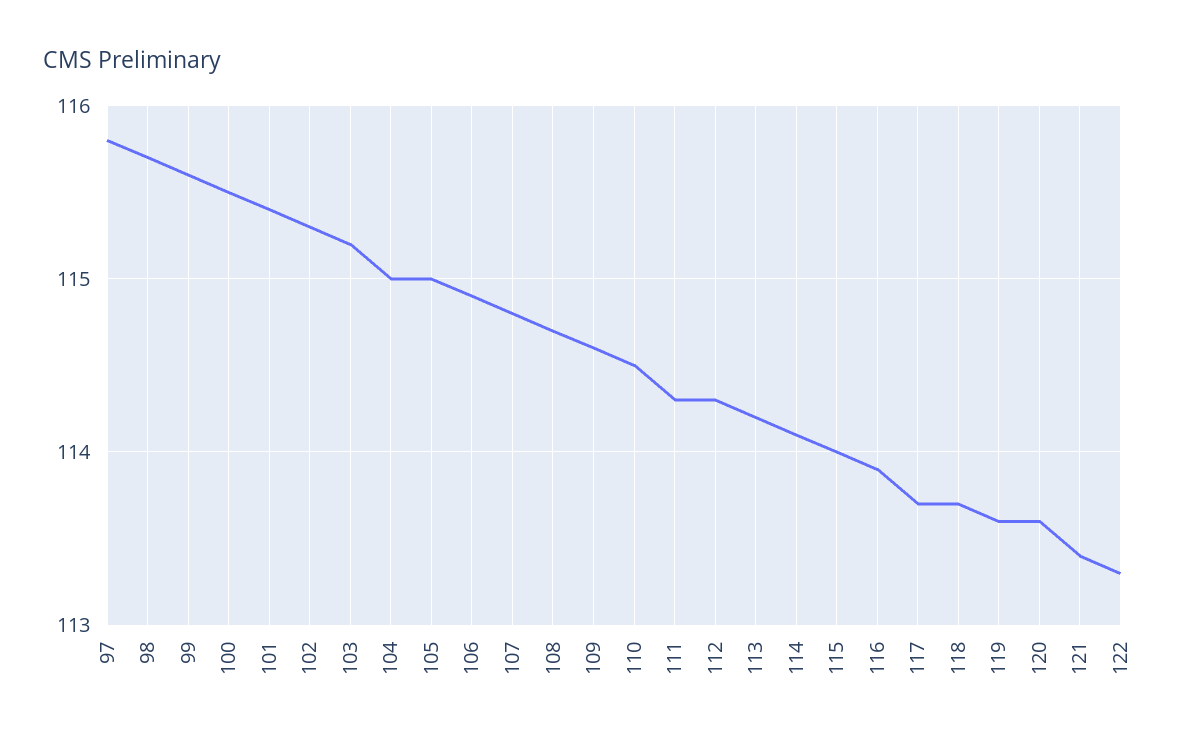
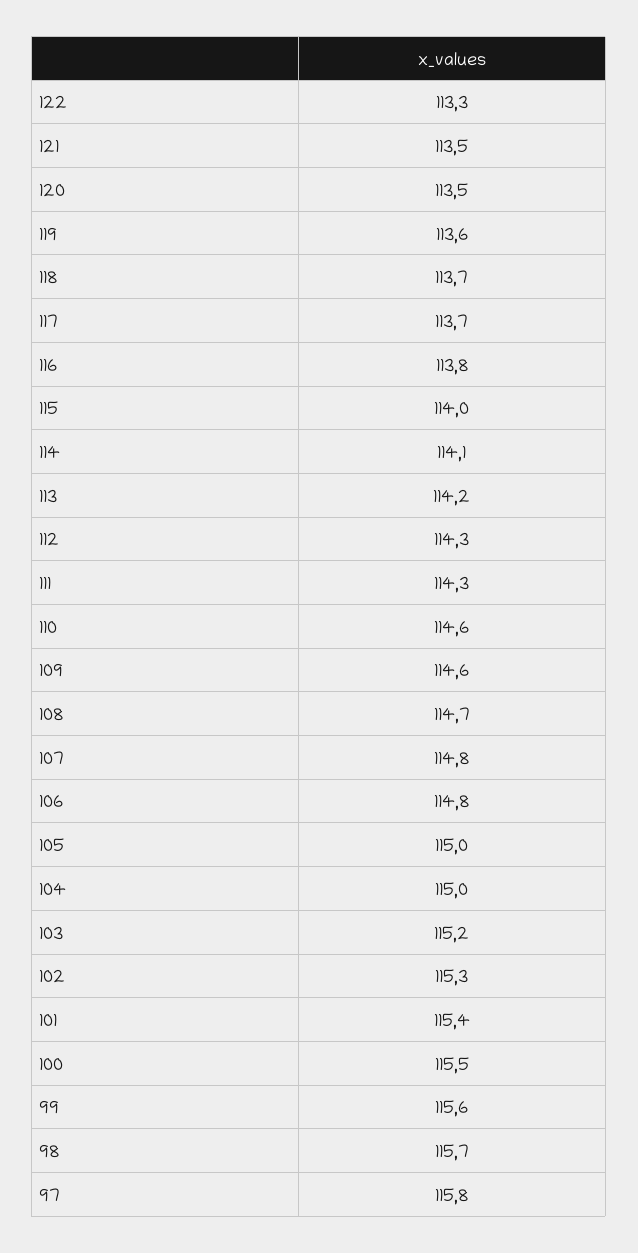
  {
    "97": 115.8,
    "98": 115.7,
    "99": 115.6,
    "100": 115.5,
    "101": 115.4,
    "102": 115.3,
    "103": 115.2,
    "104": 115,
    "105": 115,
-   "106": 114.9,
+   "106": 114.8,
    "107": 114.8,
    "108": 114.7,
    "109": 114.6,
-   "110": 114.5,
+   "110": 114.6,
    "111": 114.3,
    "112": 114.3,
    "113": 114.2,
    "114": 114.1,
    "115": 114,
-   "116": 113.9,
+   "116": 113.8,
    "117": 113.7,
    "118": 113.7,
    "119": 113.6,
-   "120": 113.6,
+   "120": 113.5,
-   "121": 113.4,
+   "121": 113.5,
    "122": 113.3
  }

